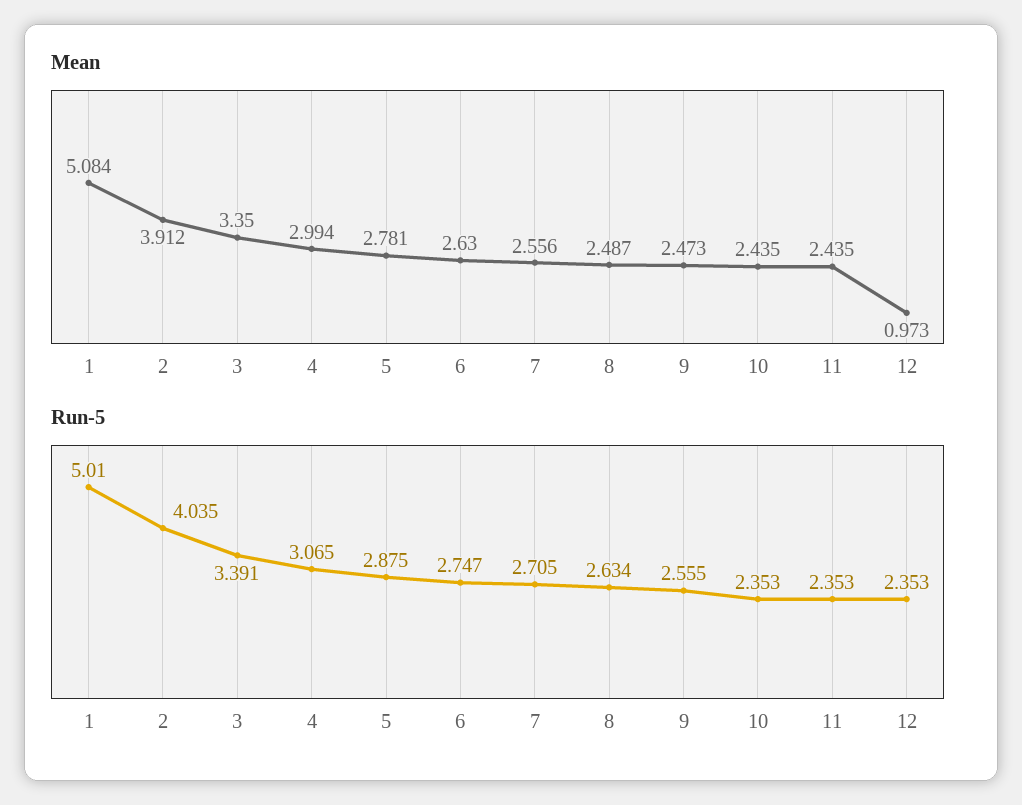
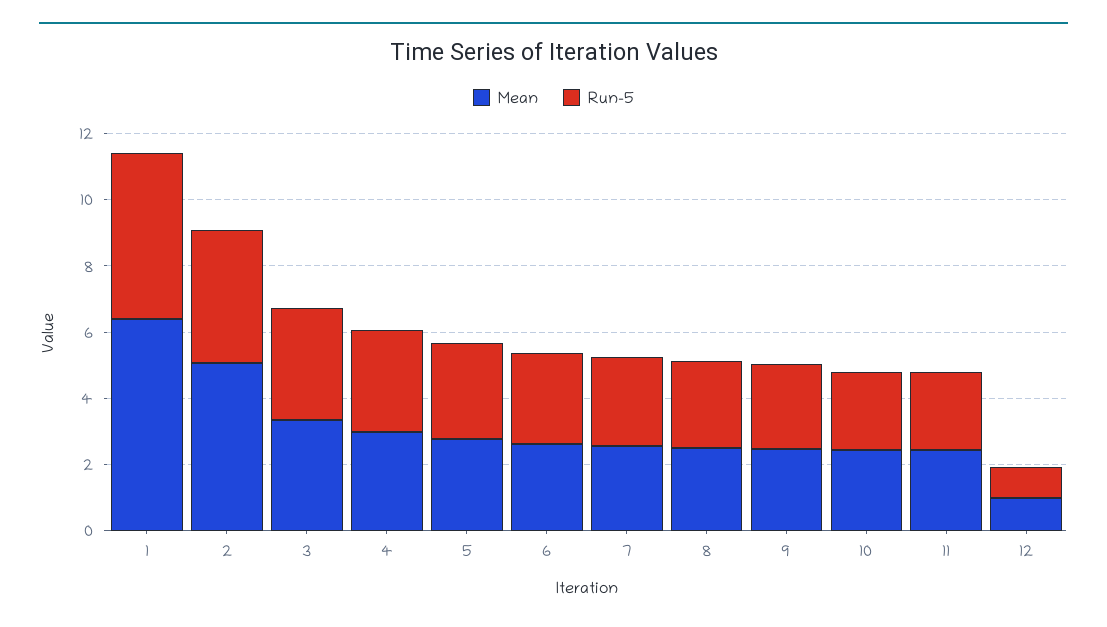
  {
    "Mean": {
-     "1": 5.084,
+     "1": 6.5,
-     "2": 3.912,
+     "2": 5,
      "3": 3.35,
      "4": 2.994,
      "5": 2.781,
      "6": 2.63,
      "7": 2.556,
      "8": 2.487,
      "9": 2.473,
      "10": 2.435,
      "11": 2.435,
      "12": 0.973
    },
    "Run-5": {
      "1": 5.01,
      "2": 4.035,
      "3": 3.391,
      "4": 3.065,
      "5": 2.875,
      "6": 2.747,
      "7": 2.705,
      "8": 2.634,
      "9": 2.555,
      "10": 2.353,
      "11": 2.353,
-     "12": 2.353
+     "12": 1
    }
  }

